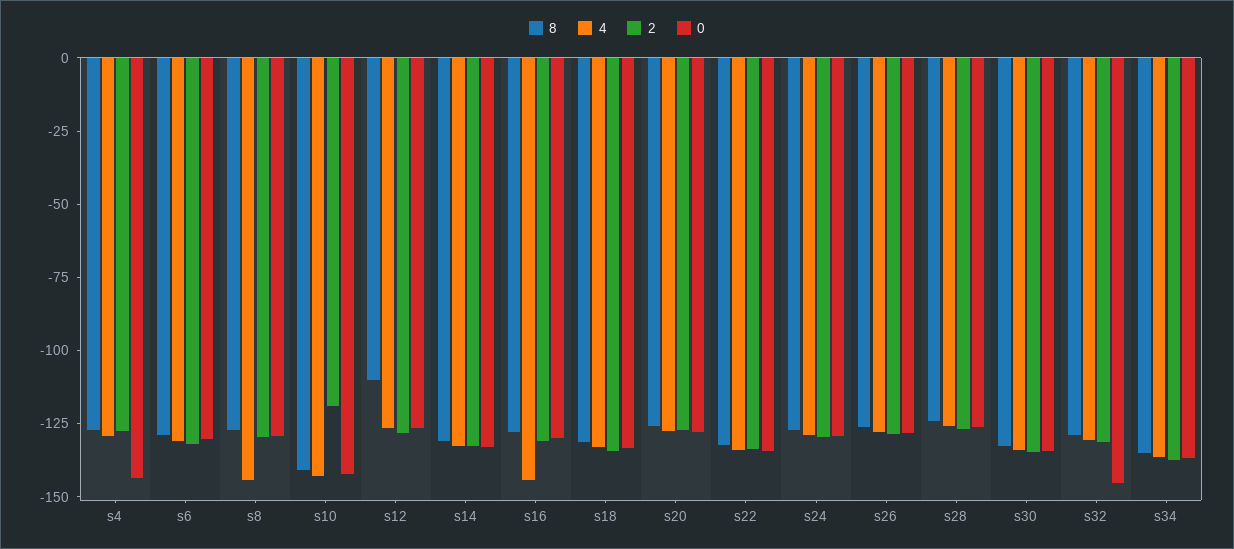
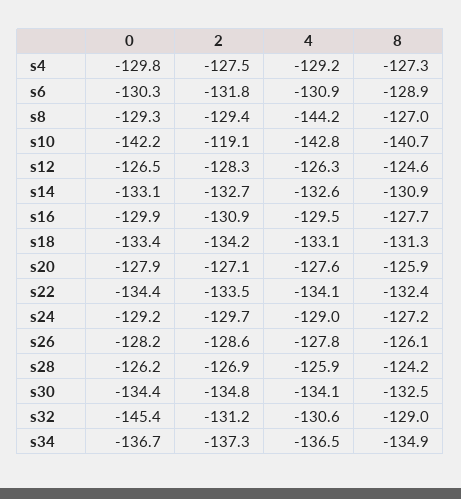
  {
    "8": {
      "s4": -127.3,
      "s6": -128.9,
      "s8": -127,
      "s10": -140.7,
-     "s12": -110,
+     "s12": -124.6,
      "s14": -130.9,
      "s16": -127.7,
      "s18": -131.3,
      "s20": -125.9,
      "s22": -132.4,
      "s24": -127.2,
      "s26": -126.1,
      "s28": -124.2,
      "s30": -132.5,
      "s32": -129,
      "s34": -134.9
    },
    "4": {
      "s4": -129.2,
      "s6": -130.9,
      "s8": -144.2,
      "s10": -142.8,
      "s12": -126.3,
      "s14": -132.6,
-     "s16": -145,
+     "s16": -129.5,
      "s18": -133.1,
      "s20": -127.6,
      "s22": -134.1,
      "s24": -129,
      "s26": -127.8,
      "s28": -125.9,
      "s30": -134.1,
      "s32": -130.6,
      "s34": -136.5
    },
    "2": {
      "s4": -127.5,
      "s6": -131.8,
      "s8": -129.4,
      "s10": -119.1,
      "s12": -128.3,
      "s14": -132.7,
      "s16": -130.9,
      "s18": -134.2,
      "s20": -127.1,
      "s22": -133.5,
      "s24": -129.7,
      "s26": -128.6,
      "s28": -126.9,
      "s30": -134.8,
      "s32": -131.2,
      "s34": -137.3
    },
    "0": {
-     "s4": -145,
+     "s4": -129.8,
      "s6": -130.3,
      "s8": -129.3,
      "s10": -142.2,
      "s12": -126.5,
      "s14": -133.1,
      "s16": -129.9,
      "s18": -133.4,
      "s20": -127.9,
      "s22": -134.4,
      "s24": -129.2,
      "s26": -128.2,
      "s28": -126.2,
      "s30": -134.4,
      "s32": -145.4,
      "s34": -136.7
    }
  }

